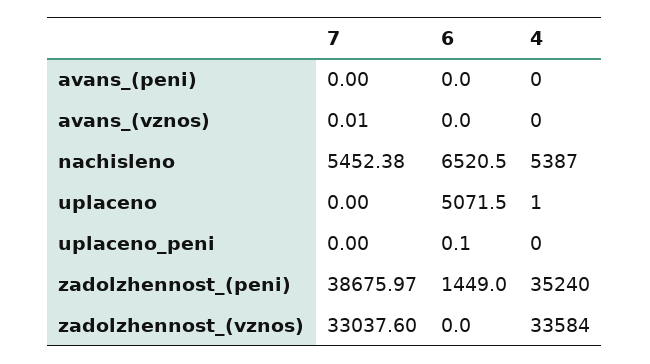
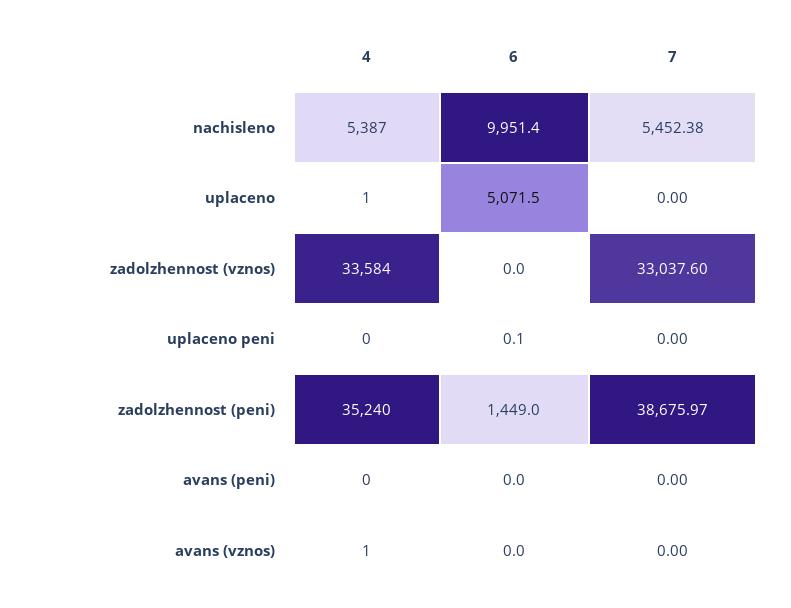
  {
    "7": {
      "avans_(peni)": 0,
-     "avans_(vznos)": 0.01,
+     "avans_(vznos)": 0,
      "nachisleno": 5452.38,
      "uplaceno": 0,
      "uplaceno_peni": 0,
      "zadolzhennost_(peni)": 38675.97,
      "zadolzhennost_(vznos)": 33037.6
    },
    "6": {
      "avans_(peni)": 0,
      "avans_(vznos)": 0,
-     "nachisleno": 6520.5,
+     "nachisleno": 9951.4,
      "uplaceno": 5071.5,
      "uplaceno_peni": 0.1,
      "zadolzhennost_(peni)": 1449,
      "zadolzhennost_(vznos)": 0
    },
    "4": {
      "avans_(peni)": 0,
-     "avans_(vznos)": 0,
+     "avans_(vznos)": 1,
      "nachisleno": 5387,
      "uplaceno": 1,
      "uplaceno_peni": 0,
      "zadolzhennost_(peni)": 35240,
      "zadolzhennost_(vznos)": 33584
    }
  }

